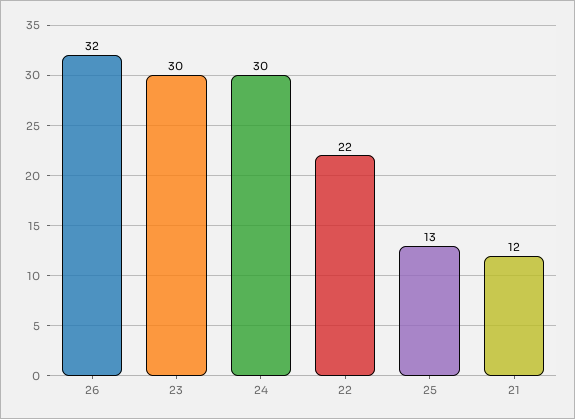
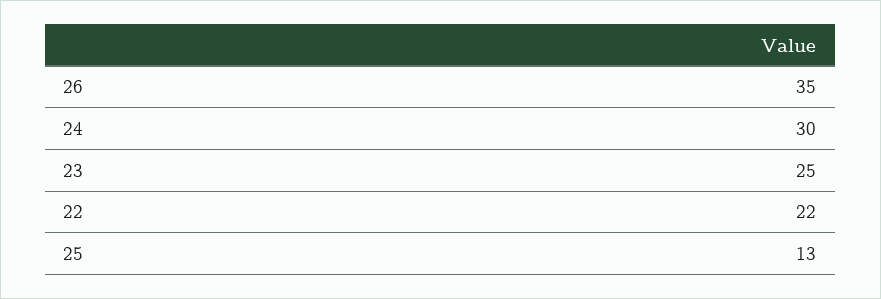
  {
-   "26": 32,
+   "26": 35,
-   "23": 30,
+   "23": 25,
    "24": 30,
    "22": 22,
-   "25": 13,
+   "25": 13
-   "21": 12
  }

